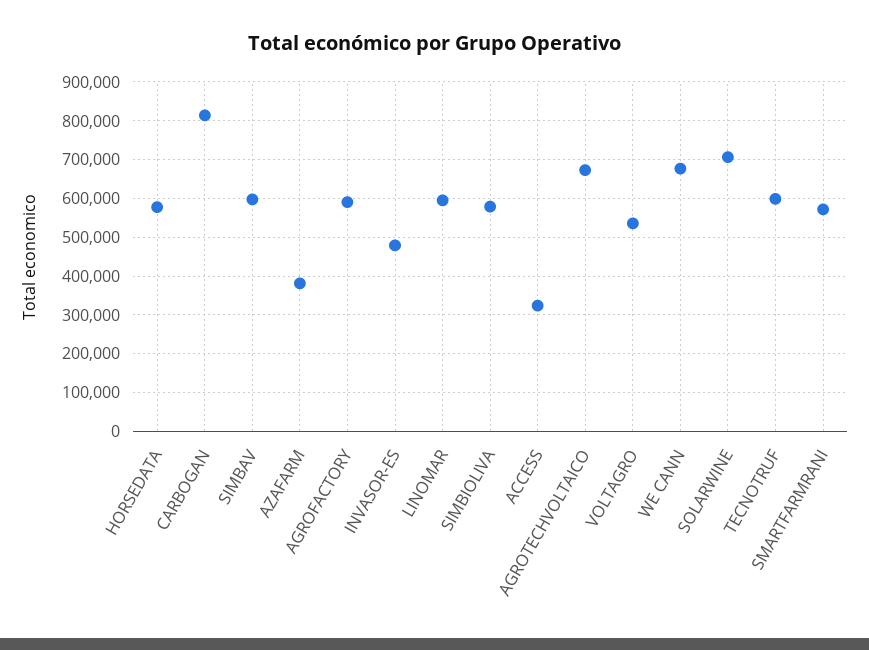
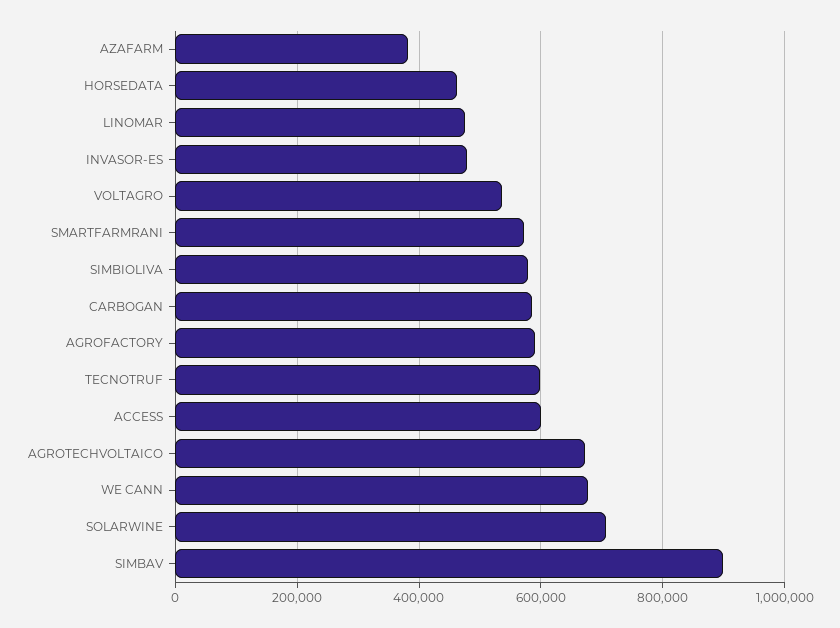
  {
-   "HORSEDATA": 580000,
+   "HORSEDATA": 460000,
-   "CARBOGAN": 820000,
+   "CARBOGAN": 580000,
-   "SIMBAV": 600000,
+   "SIMBAV": 900000,
    "AZAFARM": 380000,
    "AGROFACTORY": 600000,
    "INVASOR-ES": 480000,
-   "LINOMAR": 600000,
+   "LINOMAR": 480000,
    "SIMBIOLIVA": 580000,
-   "ACCESS": 320000,
+   "ACCESS": 600000,
    "AGROTECHVOLTAICO": 680000,
    "VOLTAGRO": 540000,
    "WE CANN": 680000,
    "SOLARWINE": 700000,
    "TECNOTRUF": 600000,
    "SMARTFARMRANI": 580000
  }

